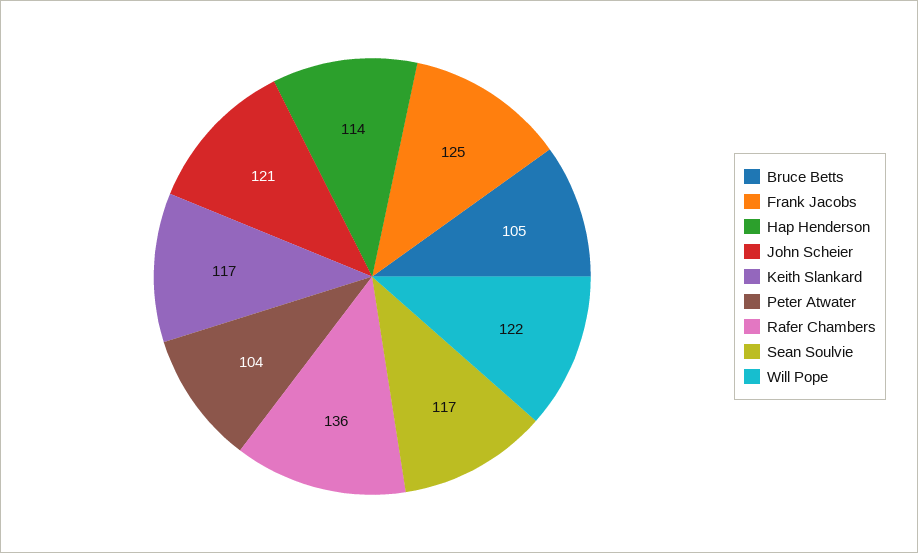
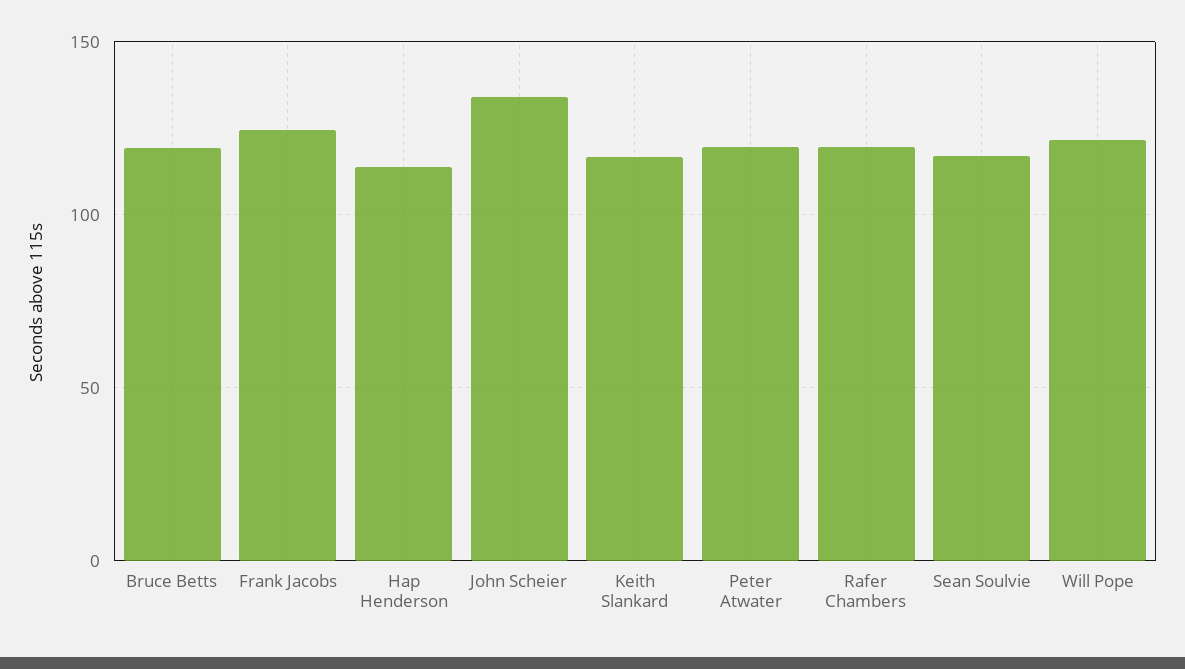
  {
-   "Bruce Betts": 105,
+   "Bruce Betts": 120,
    "Frank Jacobs": 125,
    "Hap Henderson": 114,
-   "John Scheier": 121,
+   "John Scheier": 135,
    "Keith Slankard": 117,
-   "Peter Atwater": 104,
+   "Peter Atwater": 120,
-   "Rafer Chambers": 136,
+   "Rafer Chambers": 120,
    "Sean Soulvie": 117,
    "Will Pope": 122
  }

